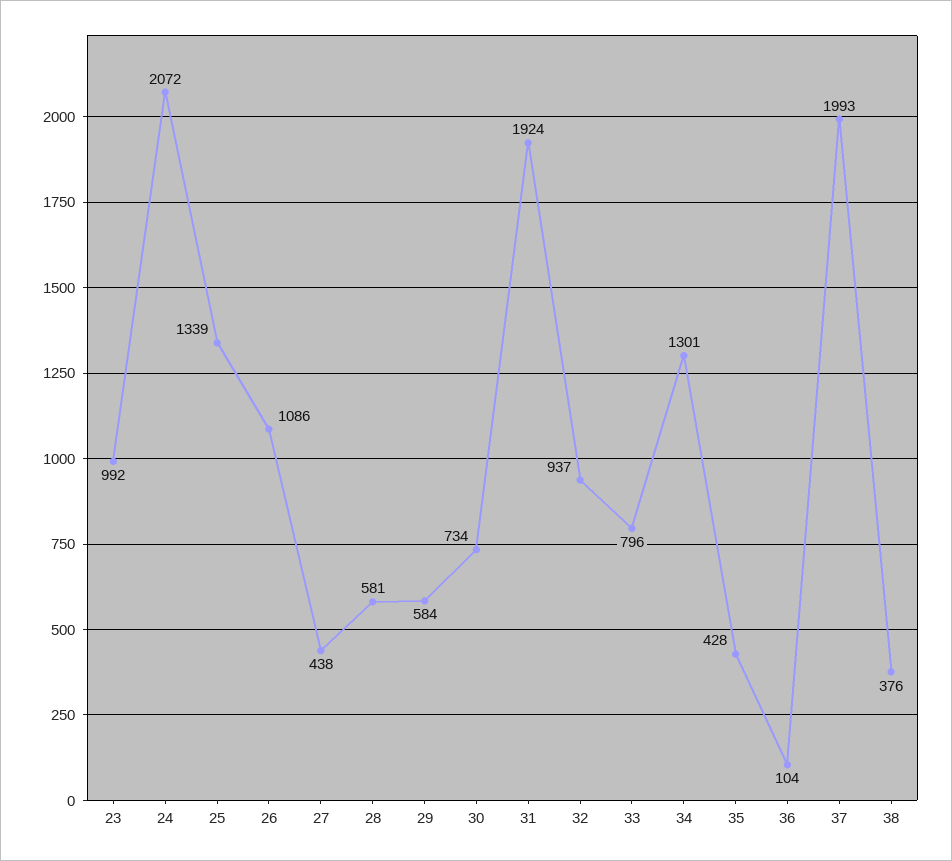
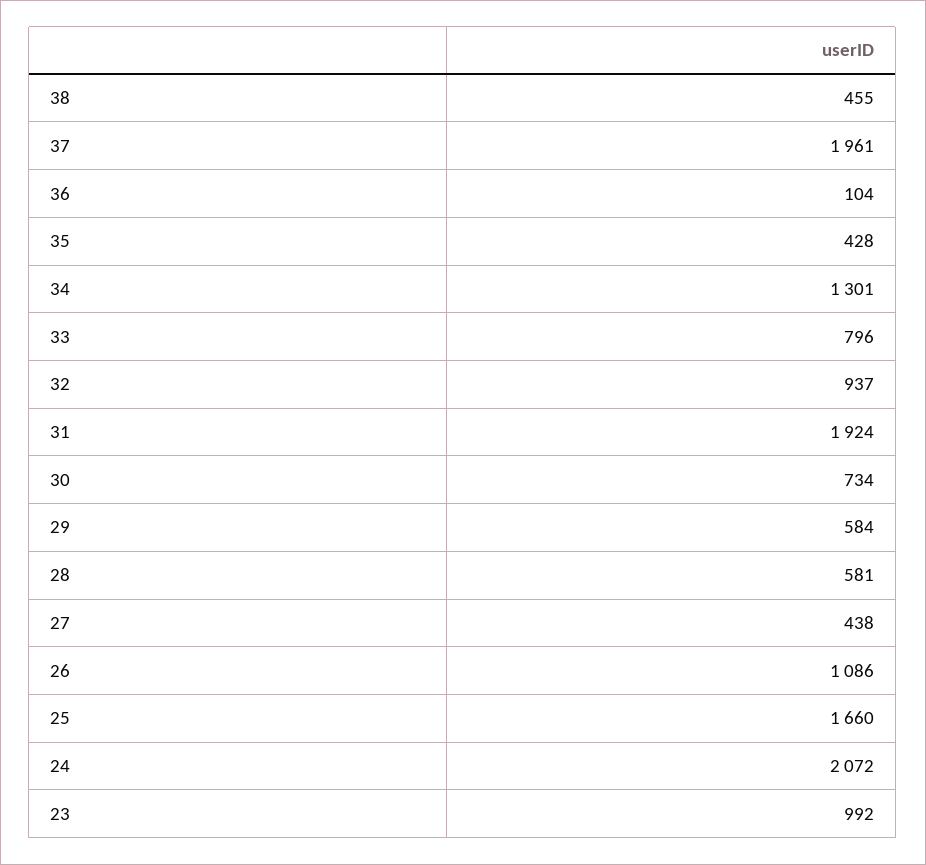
  {
    "23": 992,
    "24": 2072,
-   "25": 1339,
+   "25": 1660,
    "26": 1086,
    "27": 438,
    "28": 581,
    "29": 584,
    "30": 734,
    "31": 1924,
    "32": 937,
    "33": 796,
    "34": 1301,
    "35": 428,
    "36": 104,
-   "37": 1993,
+   "37": 1961,
-   "38": 376
+   "38": 455
  }

